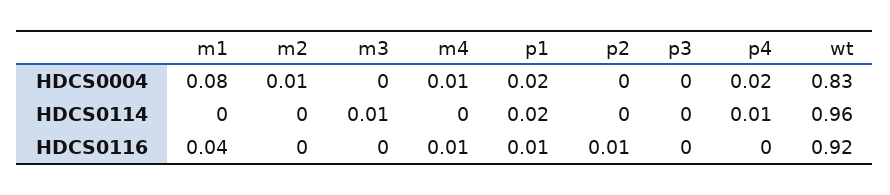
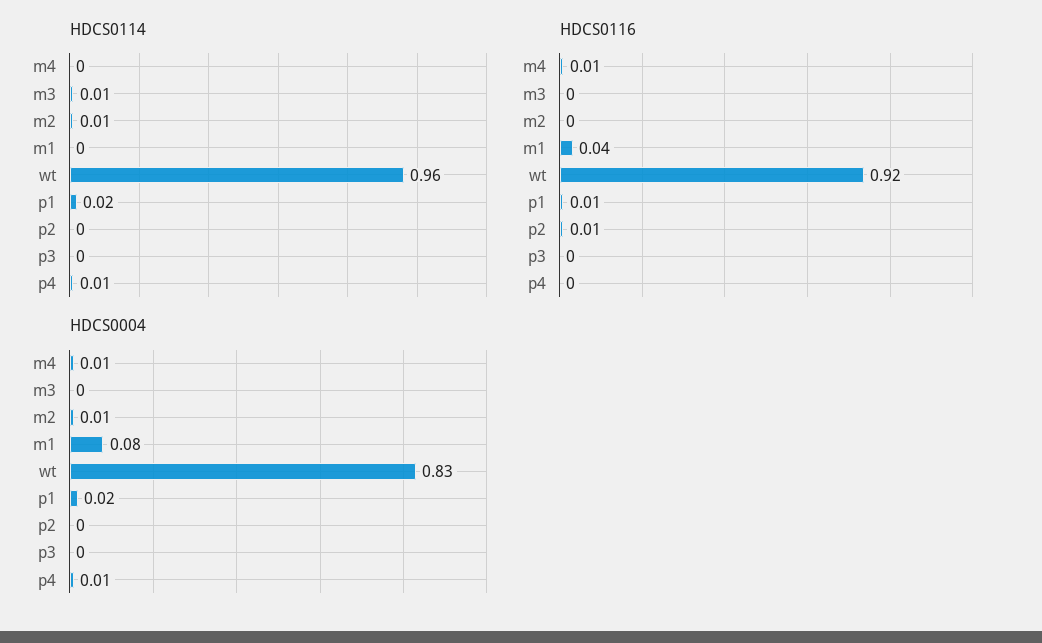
  {
    "HDCS0004": {
      "m1": 0.08,
      "m2": 0.01,
      "m3": 0,
      "m4": 0.01,
      "p1": 0.02,
      "p2": 0,
      "p3": 0,
-     "p4": 0.02,
+     "p4": 0.01,
      "wt": 0.83
    },
    "HDCS0114": {
      "m1": 0,
-     "m2": 0,
+     "m2": 0.01,
      "m3": 0.01,
      "m4": 0,
      "p1": 0.02,
      "p2": 0,
      "p3": 0,
      "p4": 0.01,
      "wt": 0.96
    },
    "HDCS0116": {
      "m1": 0.04,
      "m2": 0,
      "m3": 0,
      "m4": 0.01,
      "p1": 0.01,
      "p2": 0.01,
      "p3": 0,
      "p4": 0,
      "wt": 0.92
    }
  }

